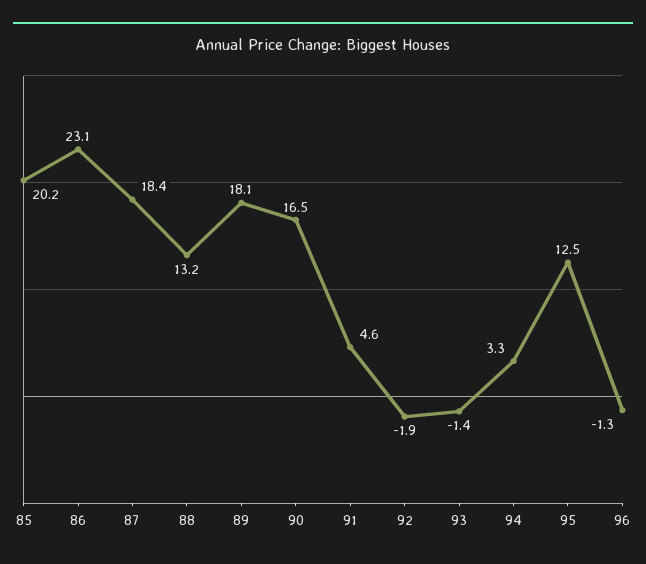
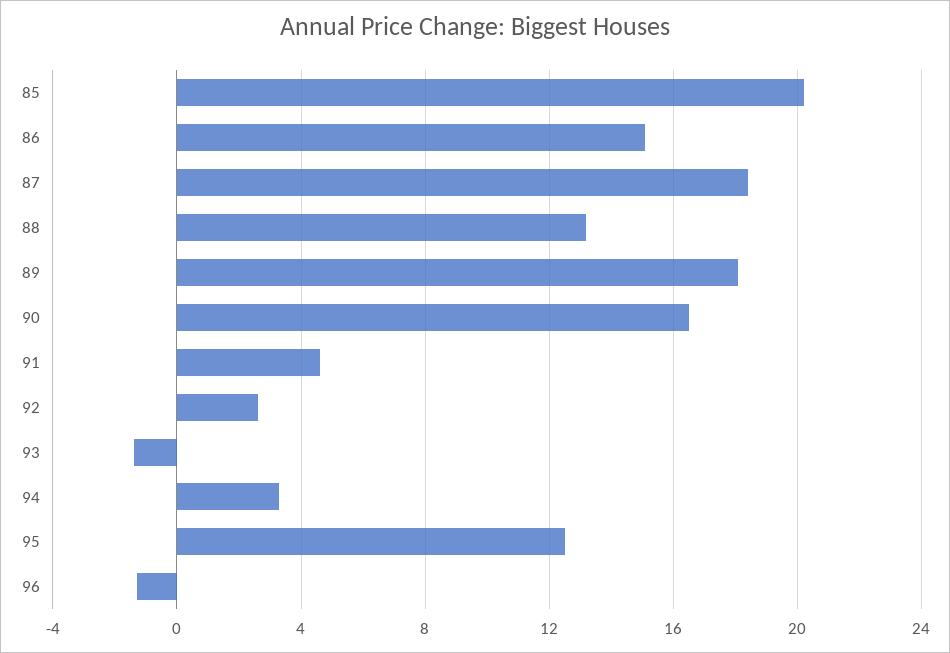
  {
    "85": 20.2,
-   "86": 23.1,
+   "86": 15,
    "87": 18.4,
    "88": 13.2,
    "89": 18.1,
    "90": 16.5,
    "91": 4.6,
-   "92": -1.9,
+   "92": 2.5,
    "93": -1.4,
    "94": 3.3,
    "95": 12.5,
    "96": -1.3
  }

